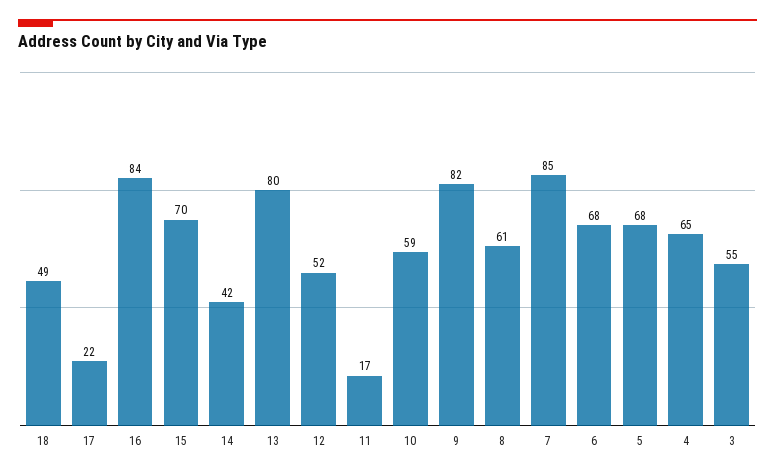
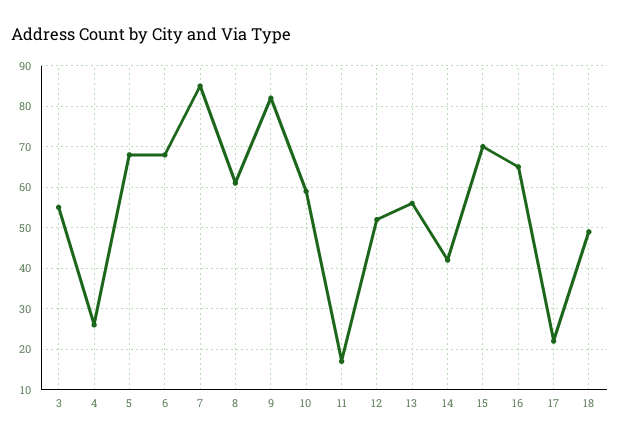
  {
    "18": 49,
    "17": 22,
-   "16": 84,
+   "16": 65,
    "15": 70,
    "14": 42,
-   "13": 80,
+   "13": 55,
    "12": 52,
    "11": 17,
    "10": 59,
    "9": 82,
    "8": 61,
    "7": 85,
    "6": 68,
    "5": 68,
-   "4": 65,
+   "4": 25,
    "3": 55
  }

